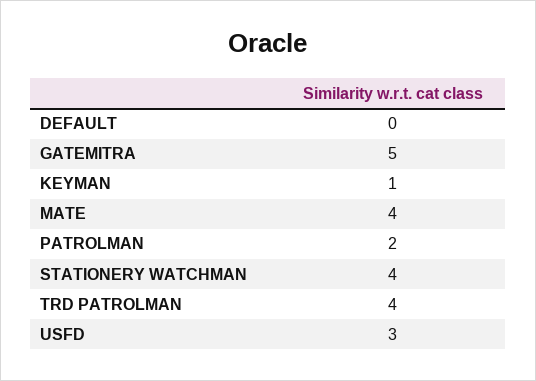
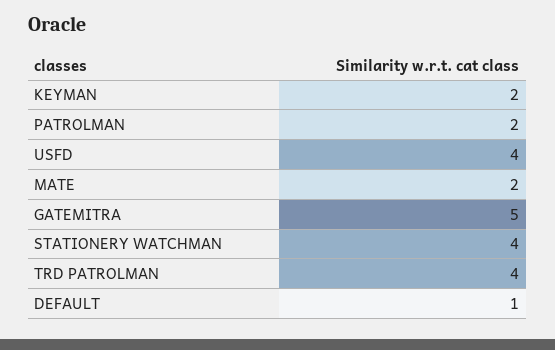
  {
-   "DEFAULT": 0,
+   "DEFAULT": 1,
    "GATEMITRA": 5,
-   "KEYMAN": 1,
+   "KEYMAN": 2,
-   "MATE": 4,
+   "MATE": 2,
    "PATROLMAN": 2,
    "STATIONERY WATCHMAN": 4,
    "TRD PATROLMAN": 4,
-   "USFD": 3
+   "USFD": 4
  }

